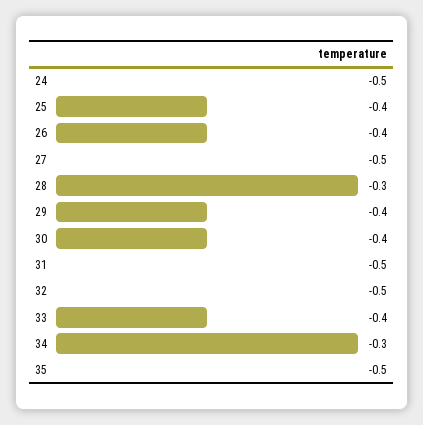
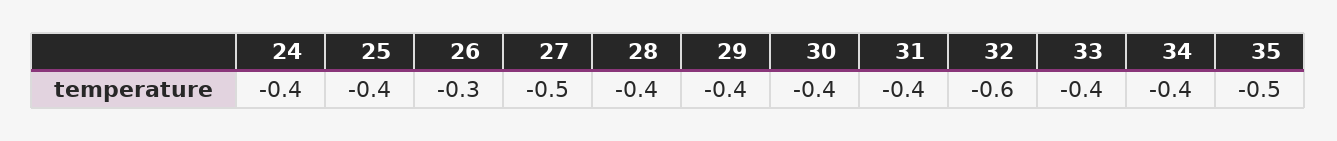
  {
-   "24": -0.5,
+   "24": -0.4,
    "25": -0.4,
-   "26": -0.4,
+   "26": -0.3,
    "27": -0.5,
-   "28": -0.3,
+   "28": -0.4,
    "29": -0.4,
    "30": -0.4,
-   "31": -0.5,
+   "31": -0.4,
-   "32": -0.5,
+   "32": -0.6,
    "33": -0.4,
-   "34": -0.3,
+   "34": -0.4,
    "35": -0.5
  }

